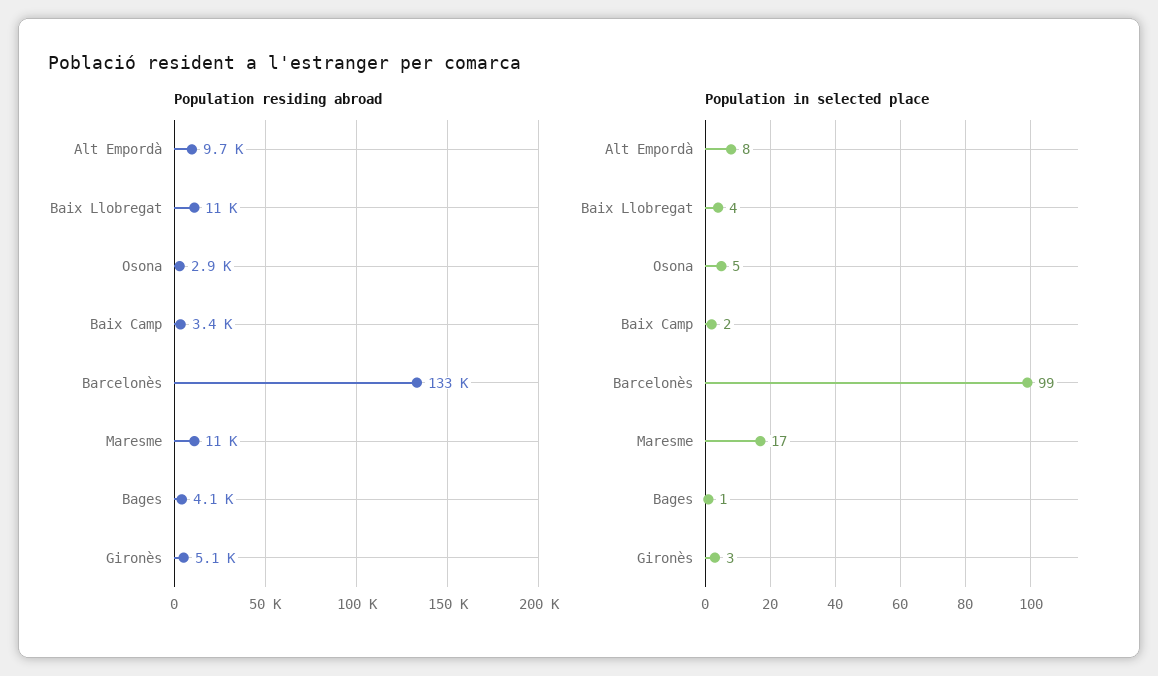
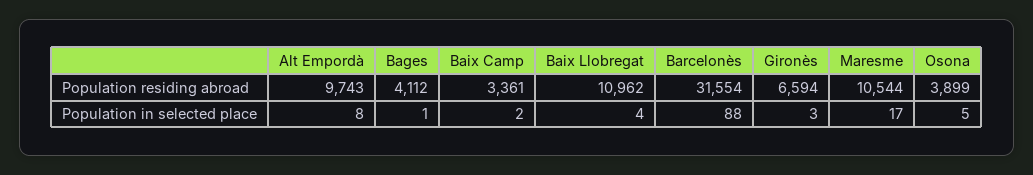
  {
    "Population residing abroad": {
      "Alt Empordà": 9743,
      "Baix Llobregat": 10962,
-     "Osona": 2900,
+     "Osona": 3899,
      "Baix Camp": 3361,
-     "Barcelonès": 133000,
+     "Barcelonès": 31554,
      "Maresme": 10544,
      "Bages": 4112,
-     "Gironès": 5100
+     "Gironès": 6594
    },
    "Population in selected place": {
      "Alt Empordà": 8,
      "Baix Llobregat": 4,
      "Osona": 5,
      "Baix Camp": 2,
-     "Barcelonès": 99,
+     "Barcelonès": 88,
      "Maresme": 17,
      "Bages": 1,
      "Gironès": 3
    }
  }

